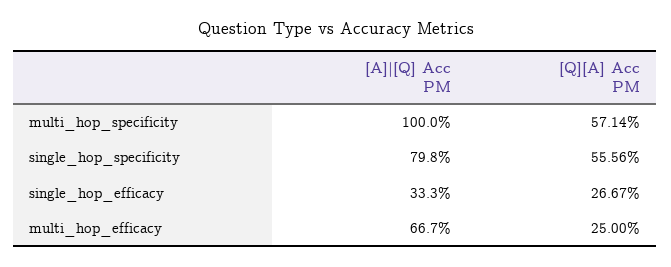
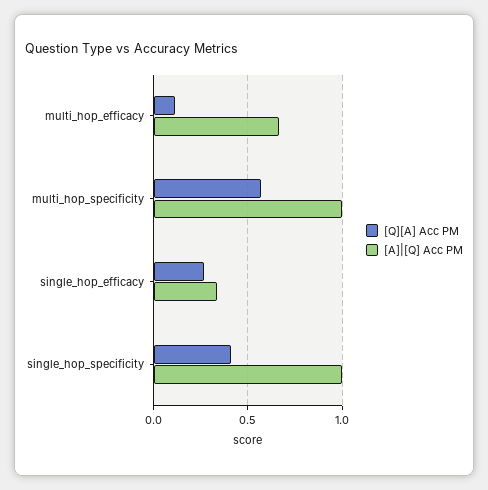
  {
    "[A]|[Q] Acc PM": {
      "multi_hop_specificity": 1,
-     "single_hop_specificity": 0.798,
+     "single_hop_specificity": 1,
      "single_hop_efficacy": 0.333,
      "multi_hop_efficacy": 0.667
    },
    "[Q][A] Acc PM": {
      "multi_hop_specificity": 0.5714,
-     "single_hop_specificity": 0.5556,
+     "single_hop_specificity": 0.4,
      "single_hop_efficacy": 0.2667,
-     "multi_hop_efficacy": 0.25
+     "multi_hop_efficacy": 0.1
    }
  }

